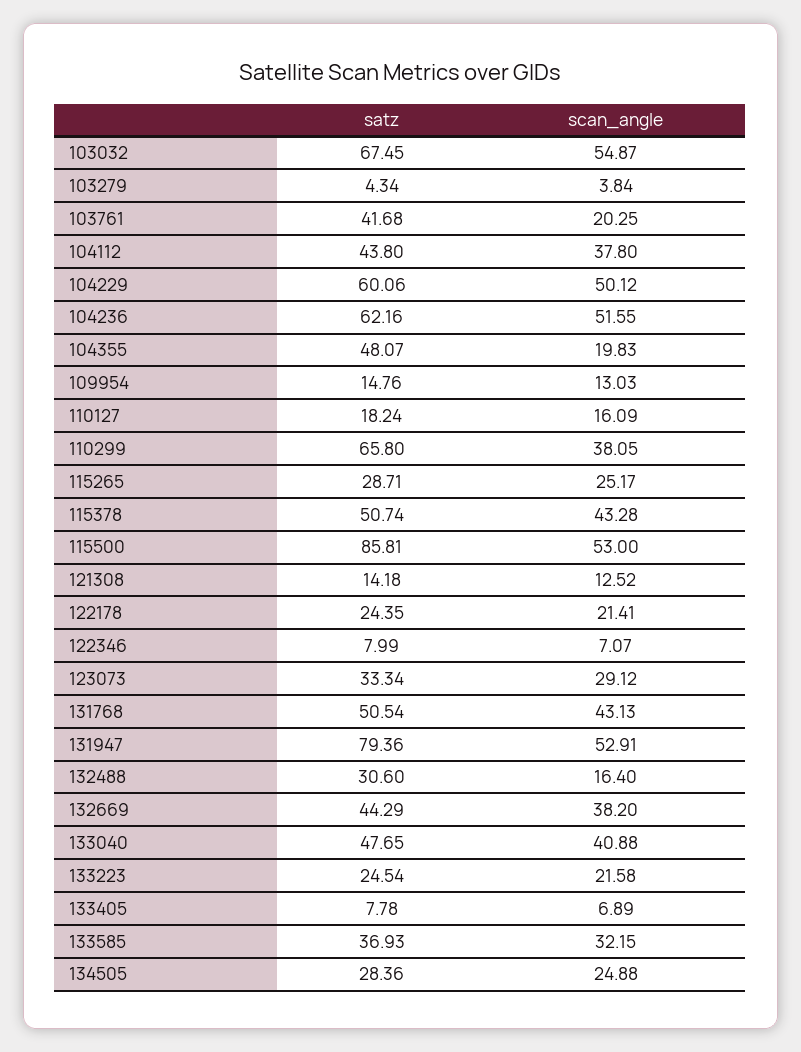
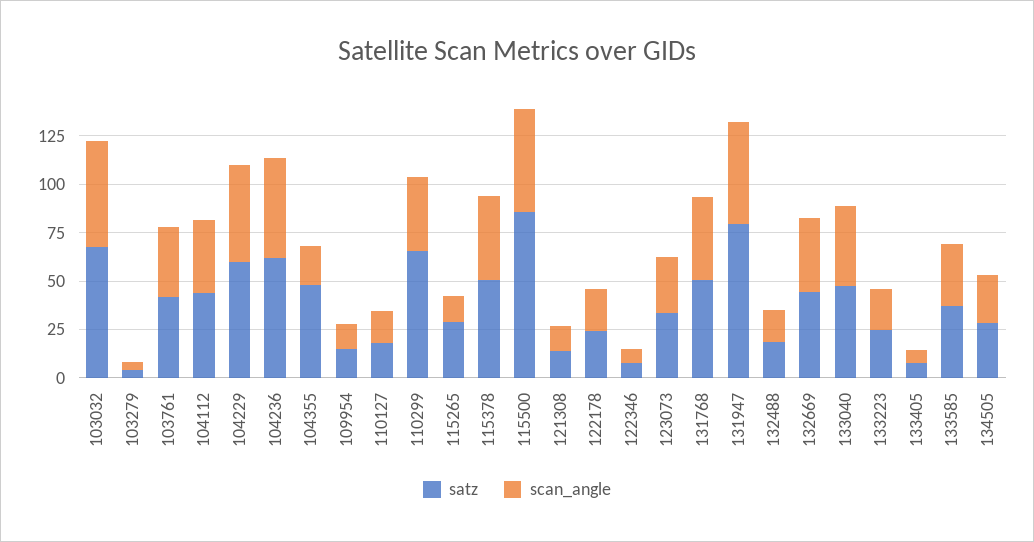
  {
    "satz": {
      "103032": 67.45,
      "103279": 4.34,
      "103761": 41.68,
      "104112": 43.8,
      "104229": 60.06,
      "104236": 62.16,
      "104355": 48.07,
      "109954": 14.76,
      "110127": 18.24,
      "110299": 65.8,
      "115265": 28.71,
      "115378": 50.74,
      "115500": 85.81,
      "121308": 14.18,
      "122178": 24.35,
      "122346": 7.99,
      "123073": 33.34,
      "131768": 50.54,
      "131947": 79.36,
-     "132488": 30.6,
+     "132488": 20,
      "132669": 44.29,
      "133040": 47.65,
      "133223": 24.54,
      "133405": 7.78,
      "133585": 36.93,
      "134505": 28.36
    },
    "scan_angle": {
      "103032": 54.87,
      "103279": 3.84,
-     "103761": 20.25,
+     "103761": 35,
      "104112": 37.8,
      "104229": 50.12,
      "104236": 51.55,
      "104355": 19.83,
      "109954": 13.03,
      "110127": 16.09,
      "110299": 38.05,
-     "115265": 25.17,
+     "115265": 15,
      "115378": 43.28,
      "115500": 53,
      "121308": 12.52,
      "122178": 21.41,
      "122346": 7.07,
      "123073": 29.12,
      "131768": 43.13,
      "131947": 52.91,
      "132488": 16.4,
      "132669": 38.2,
      "133040": 40.88,
      "133223": 21.58,
      "133405": 6.89,
      "133585": 32.15,
      "134505": 24.88
    }
  }

